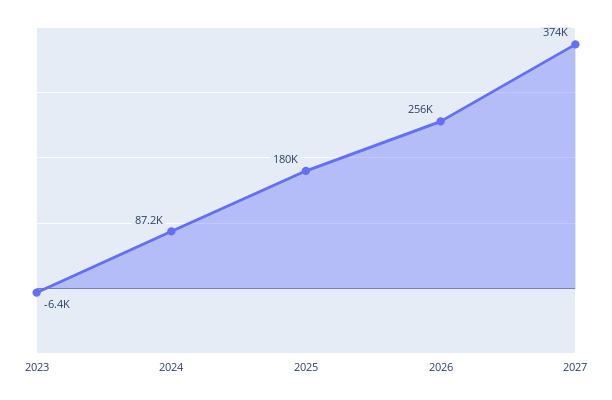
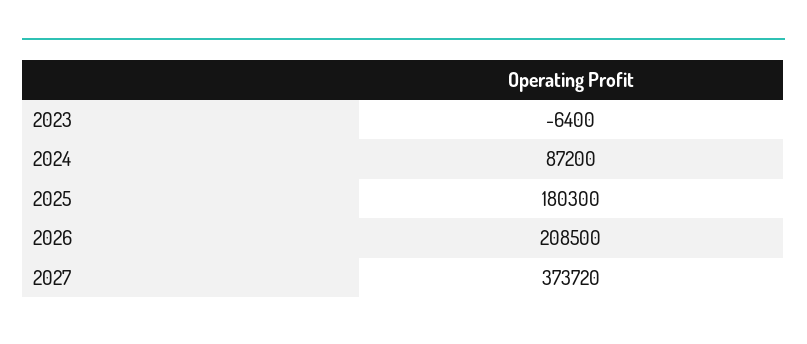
  {
    "2023": -6400,
    "2024": 87200,
    "2025": 180300,
-   "2026": 256000,
+   "2026": 208500,
    "2027": 373720
  }

